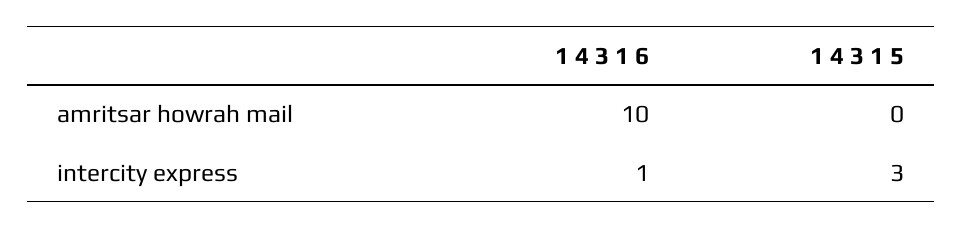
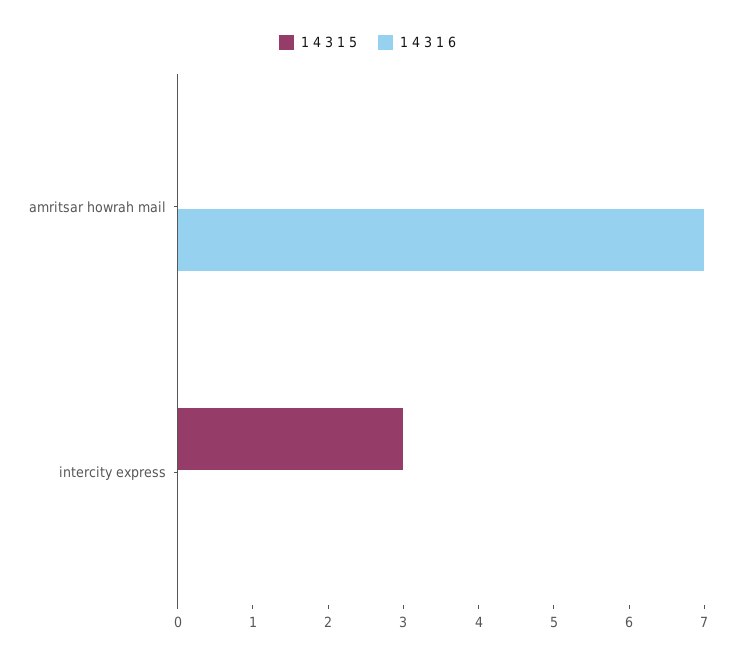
  {
    "1 4 3 1 6": {
-     "amritsar howrah mail": 10,
+     "amritsar howrah mail": 7,
-     "intercity express": 1
+     "intercity express": 0
    },
    "1 4 3 1 5": {
      "amritsar howrah mail": 0,
      "intercity express": 3
    }
  }

